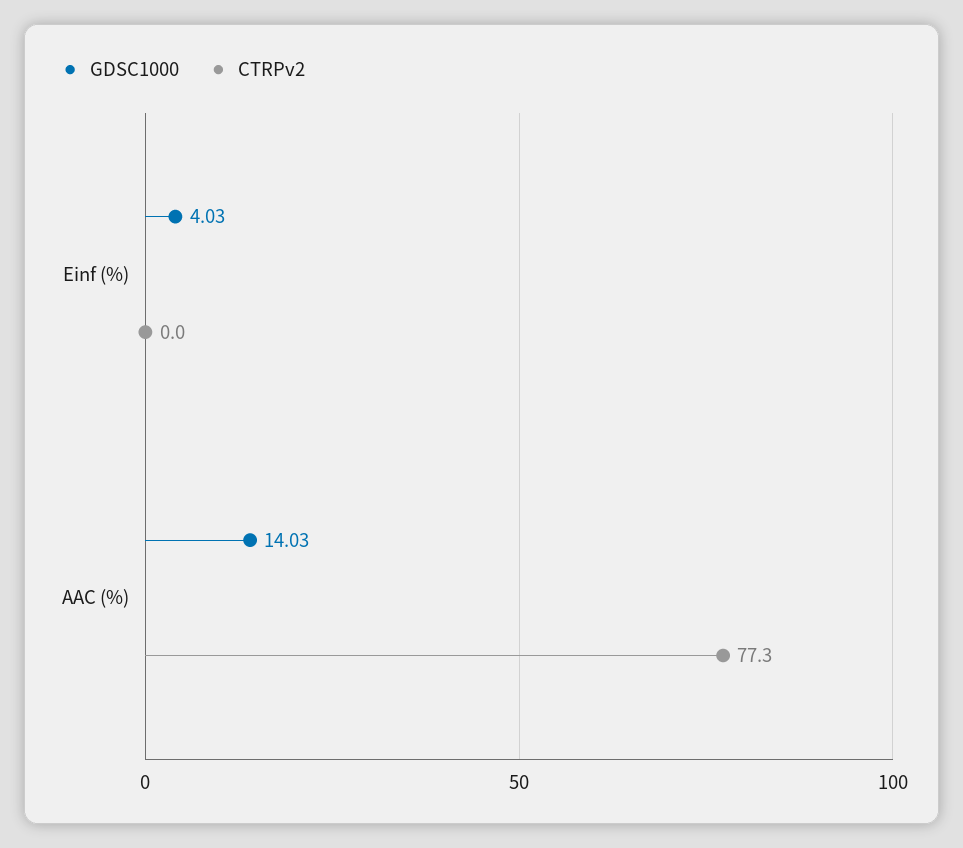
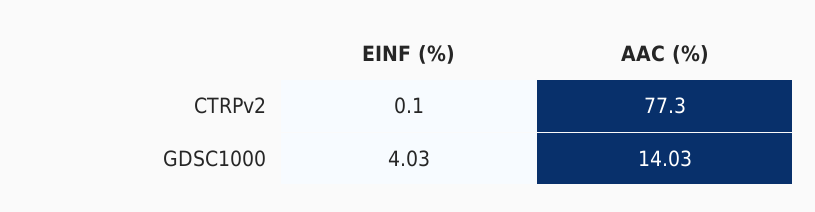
  {
    "GDSC1000": {
      "Einf (%)": 4.03,
      "AAC (%)": 14.03
    },
    "CTRPv2": {
-     "Einf (%)": 0,
+     "Einf (%)": 0.1,
      "AAC (%)": 77.3
    }
  }

